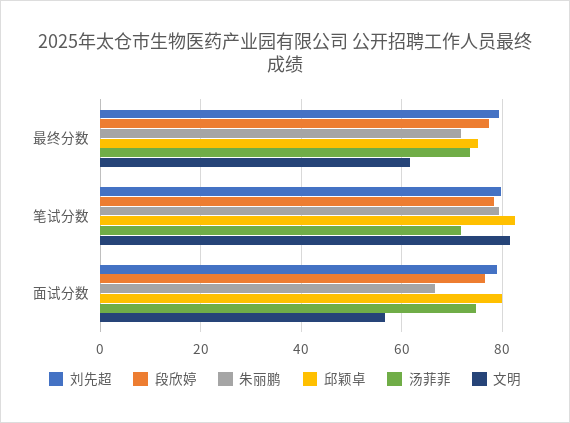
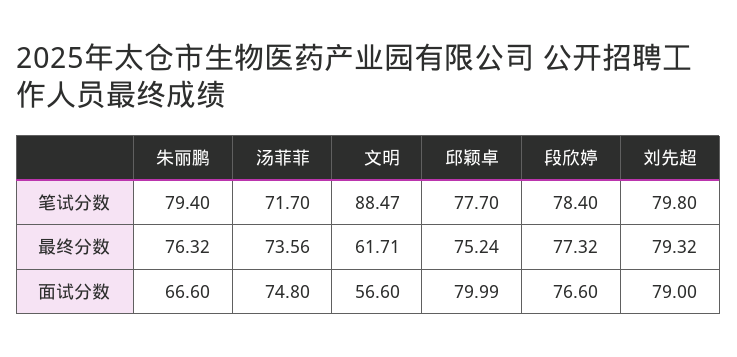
  {
    "刘先超": {
      "最终分数": 79.32,
      "笔试分数": 79.8,
      "面试分数": 79
    },
    "段欣婷": {
      "最终分数": 77.32,
      "笔试分数": 78.4,
      "面试分数": 76.6
    },
    "朱丽鹏": {
-     "最终分数": 72,
+     "最终分数": 76.32,
      "笔试分数": 79.4,
      "面试分数": 66.6
    },
    "邱颖卓": {
      "最终分数": 75.24,
-     "笔试分数": 82,
+     "笔试分数": 77.7,
      "面试分数": 79.99
    },
    "汤菲菲": {
      "最终分数": 73.56,
      "笔试分数": 71.7,
      "面试分数": 74.8
    },
    "文明": {
      "最终分数": 61.71,
-     "笔试分数": 82,
+     "笔试分数": 88.47,
      "面试分数": 56.6
    }
  }

